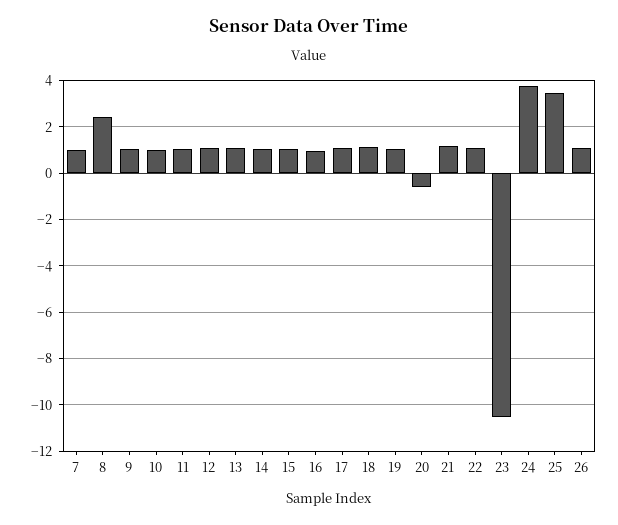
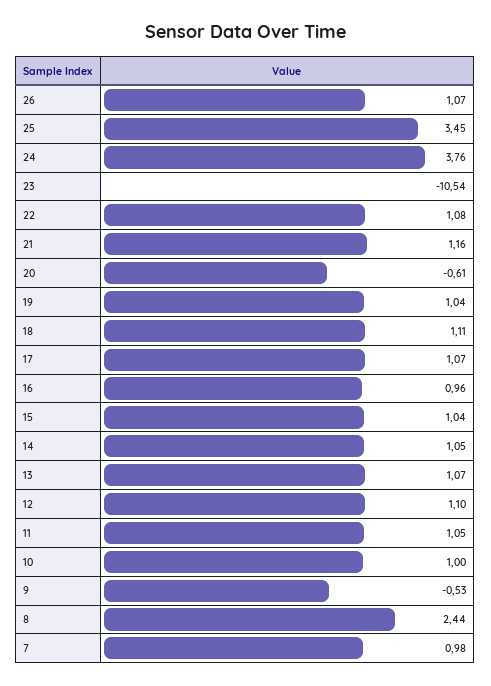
  {
    "7": 0.98,
    "8": 2.44,
-   "9": 1,
+   "9": -0.53,
    "10": 1,
    "11": 1.05,
    "12": 1.1,
    "13": 1.07,
    "14": 1.05,
    "15": 1.04,
    "16": 0.96,
    "17": 1.07,
    "18": 1.11,
    "19": 1.04,
    "20": -0.61,
    "21": 1.16,
    "22": 1.08,
    "23": -10.54,
    "24": 3.76,
    "25": 3.45,
    "26": 1.07
  }

